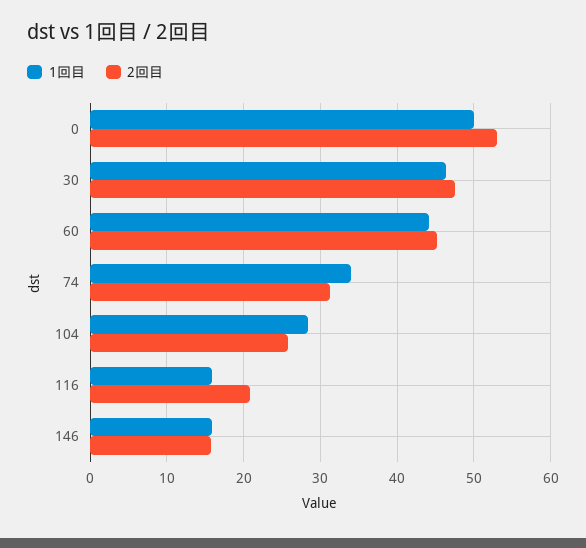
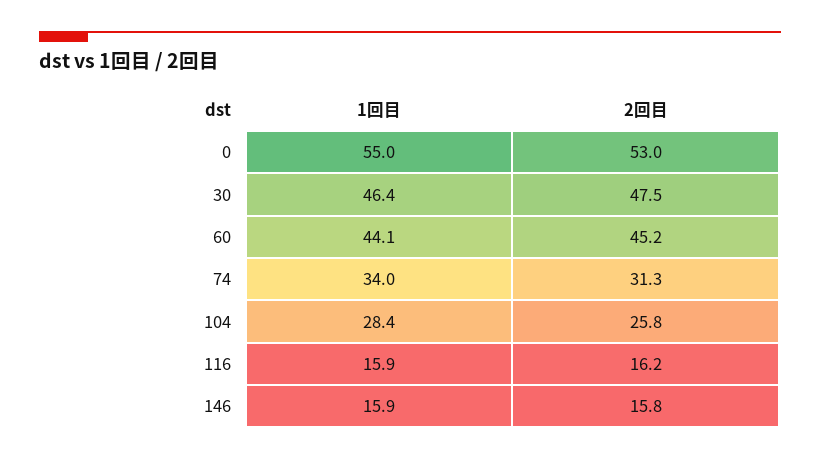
  {
    "1回目": {
-     "0": 50,
+     "0": 55,
      "30": 46.4,
      "60": 44.1,
      "74": 34,
      "104": 28.4,
      "116": 15.9,
      "146": 15.9
    },
    "2回目": {
      "0": 53,
      "30": 47.5,
      "60": 45.2,
      "74": 31.3,
      "104": 25.8,
-     "116": 21,
+     "116": 16.2,
      "146": 15.8
    }
  }

